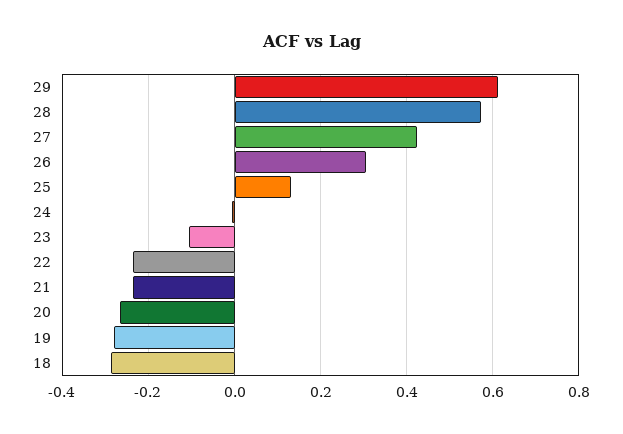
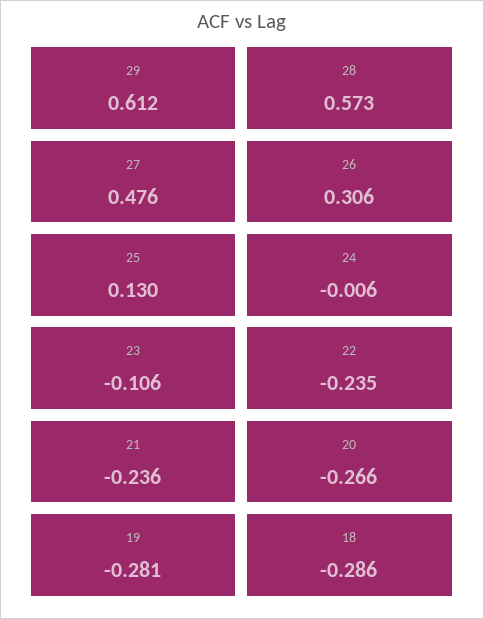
  {
    "29": 0.612,
    "28": 0.573,
-   "27": 0.42,
+   "27": 0.476,
    "26": 0.306,
    "25": 0.13,
    "24": -0.006,
    "23": -0.106,
    "22": -0.235,
    "21": -0.236,
    "20": -0.266,
    "19": -0.281,
    "18": -0.286
  }

